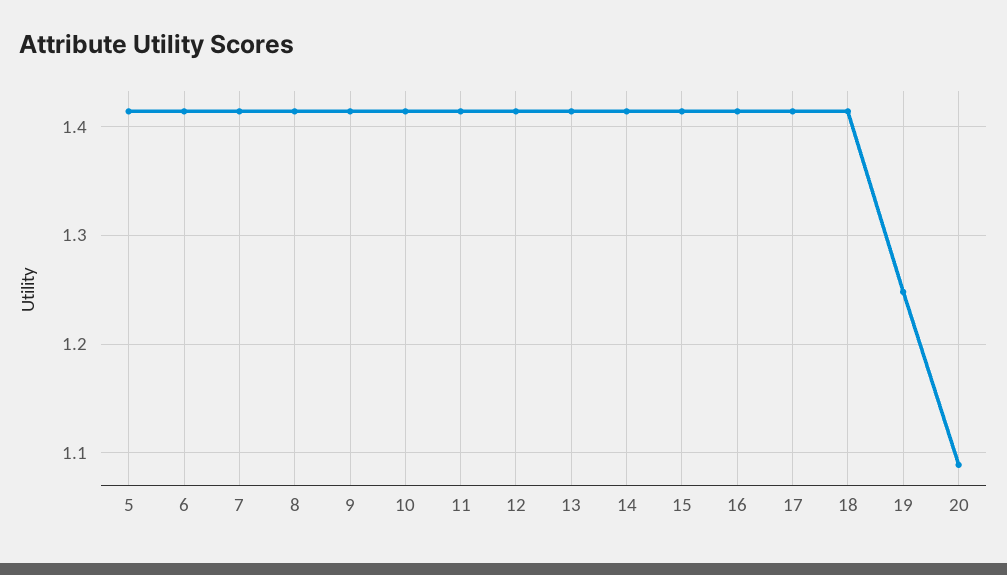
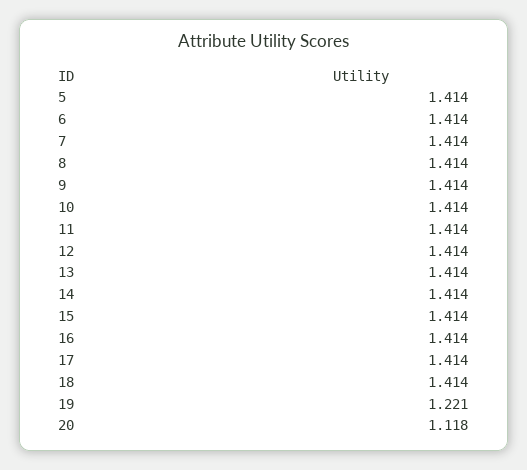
  {
    "5": 1.414,
    "6": 1.414,
    "7": 1.414,
    "8": 1.414,
    "9": 1.414,
    "10": 1.414,
    "11": 1.414,
    "12": 1.414,
    "13": 1.414,
    "14": 1.414,
    "15": 1.414,
    "16": 1.414,
    "17": 1.414,
    "18": 1.414,
-   "19": 1.25,
+   "19": 1.221,
-   "20": 1.09
+   "20": 1.118
  }

